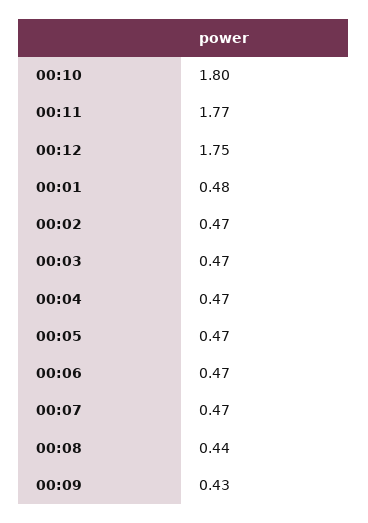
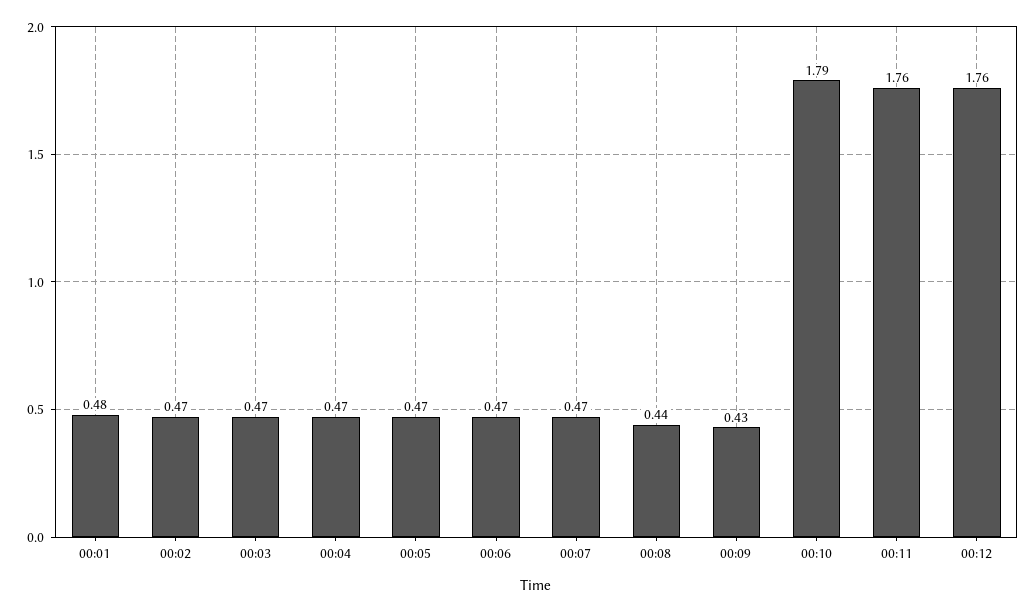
  {
-   "00:10": 1.8,
+   "00:10": 1.79,
-   "00:11": 1.77,
+   "00:11": 1.76,
-   "00:12": 1.75,
+   "00:12": 1.76,
    "00:01": 0.48,
    "00:02": 0.47,
    "00:03": 0.47,
    "00:04": 0.47,
    "00:05": 0.47,
    "00:06": 0.47,
    "00:07": 0.47,
    "00:08": 0.44,
    "00:09": 0.43
  }

